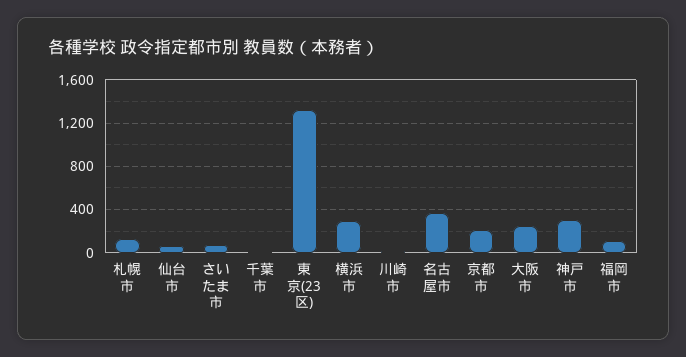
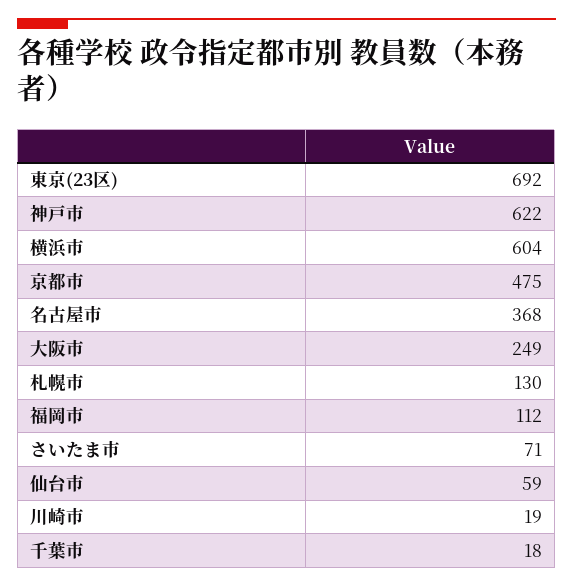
  {
    "札幌市": 130,
    "仙台市": 59,
    "さいたま市": 71,
    "千葉市": 18,
-   "東京(23区)": 1300,
+   "東京(23区)": 692,
-   "横浜市": 300,
+   "横浜市": 604,
    "川崎市": 19,
    "名古屋市": 368,
-   "京都市": 200,
+   "京都市": 475,
    "大阪市": 249,
-   "神戸市": 300,
+   "神戸市": 622,
    "福岡市": 112
  }

